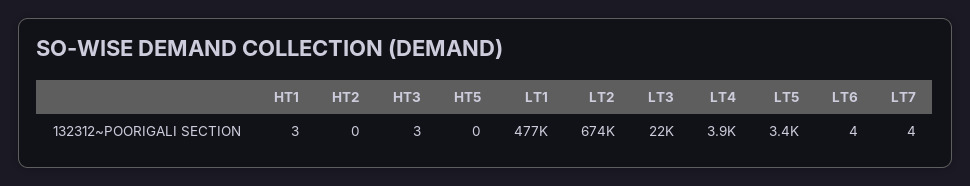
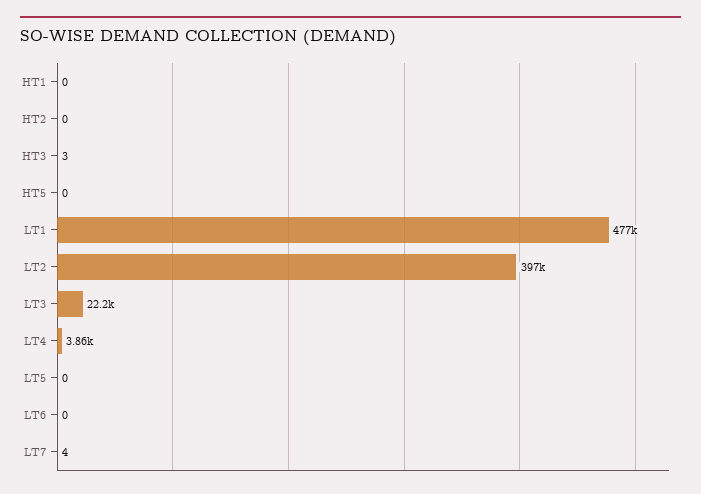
  {
-   "HT1": 3,
+   "HT1": 0,
    "HT2": 0,
    "HT3": 3,
    "HT5": 0,
    "LT1": 477000,
-   "LT2": 674000,
+   "LT2": 397000,
    "LT3": 22200,
    "LT4": 3860,
-   "LT5": 3400,
+   "LT5": 0,
-   "LT6": 4,
+   "LT6": 0,
    "LT7": 4
  }

